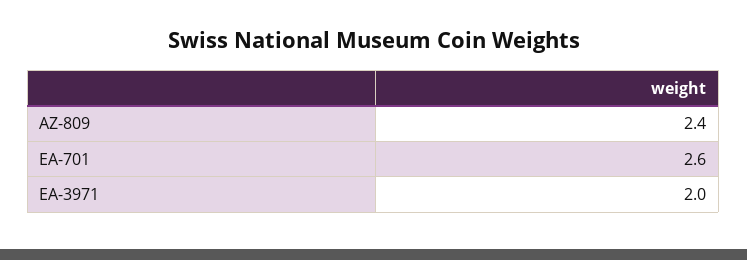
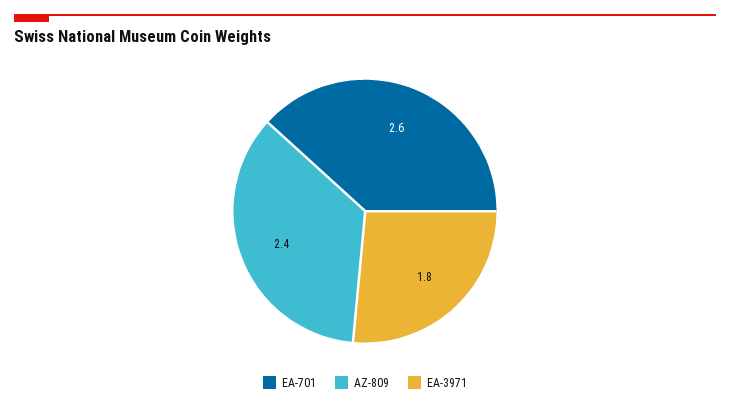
  {
    "AZ-809": 2.4,
    "EA-701": 2.6,
-   "EA-3971": 2
+   "EA-3971": 1.8
  }

